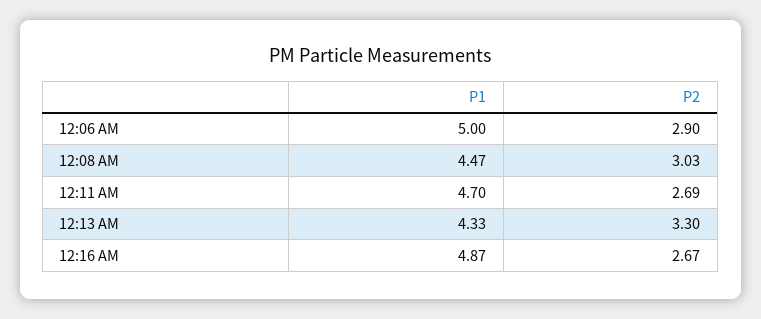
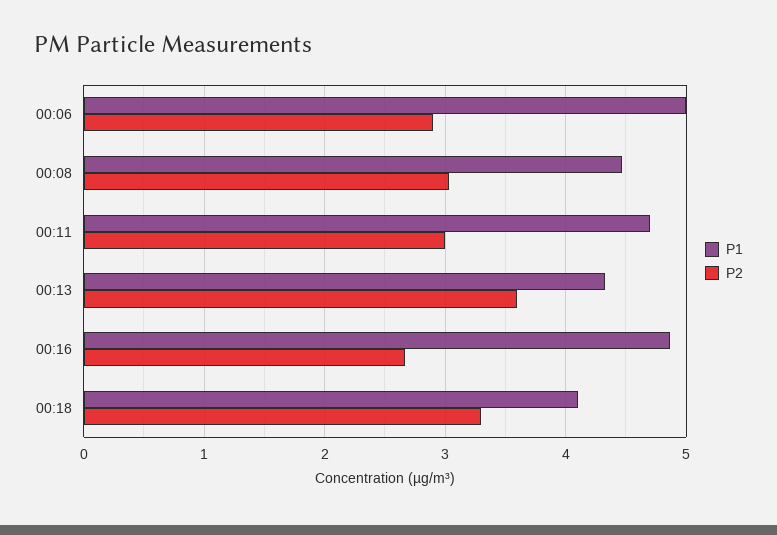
  {
    "P1": {
      "12:06 AM": 5,
      "12:08 AM": 4.47,
      "12:11 AM": 4.7,
      "12:13 AM": 4.33,
-     "12:16 AM": 4.87
+     "12:16 AM": 4.87,
+     "00:18": 4.1
    },
    "P2": {
      "12:06 AM": 2.9,
      "12:08 AM": 3.03,
-     "12:11 AM": 2.69,
+     "12:11 AM": 3,
-     "12:13 AM": 3.3,
+     "12:13 AM": 3.6,
-     "12:16 AM": 2.67
+     "12:16 AM": 2.67,
+     "00:18": 3.3
    }
  }

